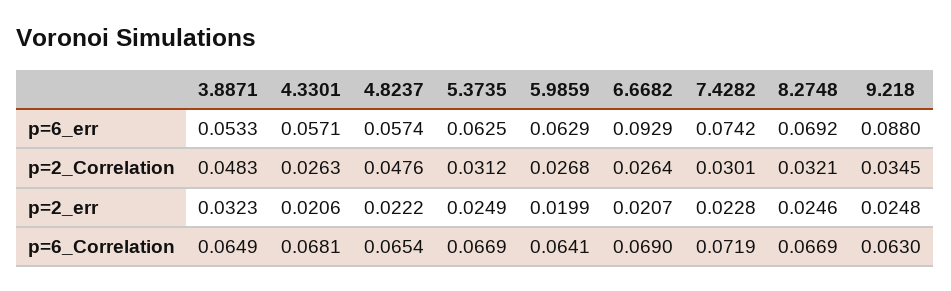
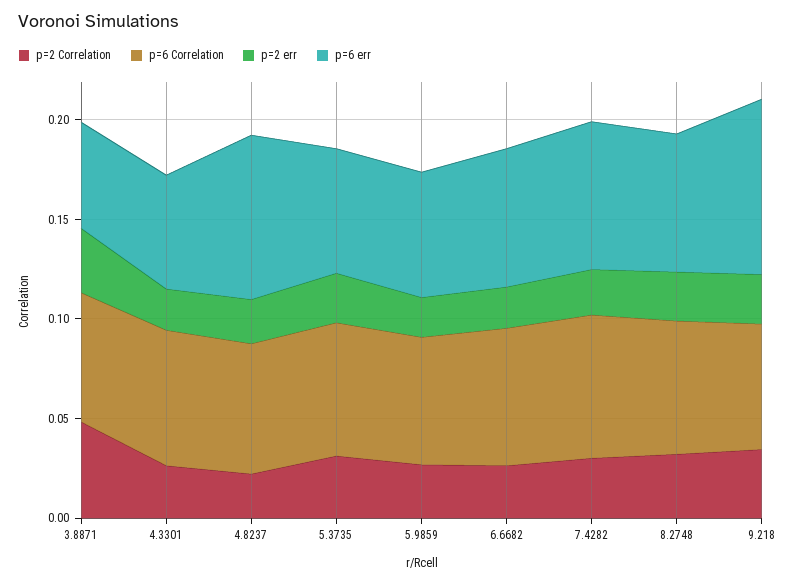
  {
    "p=6_err": {
      "3.8871": 0.0533,
      "4.3301": 0.0571,
-     "4.8237": 0.0574,
+     "4.8237": 0.08,
      "5.3735": 0.0625,
      "5.9859": 0.0629,
-     "6.6682": 0.0929,
+     "6.6682": 0.07,
      "7.4282": 0.0742,
      "8.2748": 0.0692,
      "9.218": 0.088
    },
    "p=2_Correlation": {
      "3.8871": 0.0483,
      "4.3301": 0.0263,
-     "4.8237": 0.0476,
+     "4.8237": 0.02,
      "5.3735": 0.0312,
      "5.9859": 0.0268,
      "6.6682": 0.0264,
      "7.4282": 0.0301,
      "8.2748": 0.0321,
      "9.218": 0.0345
    },
    "p=2_err": {
      "3.8871": 0.0323,
      "4.3301": 0.0206,
      "4.8237": 0.0222,
      "5.3735": 0.0249,
      "5.9859": 0.0199,
      "6.6682": 0.0207,
      "7.4282": 0.0228,
      "8.2748": 0.0246,
      "9.218": 0.0248
    },
    "p=6_Correlation": {
      "3.8871": 0.0649,
      "4.3301": 0.0681,
      "4.8237": 0.0654,
      "5.3735": 0.0669,
      "5.9859": 0.0641,
      "6.6682": 0.069,
      "7.4282": 0.0719,
      "8.2748": 0.0669,
      "9.218": 0.063
    }
  }

